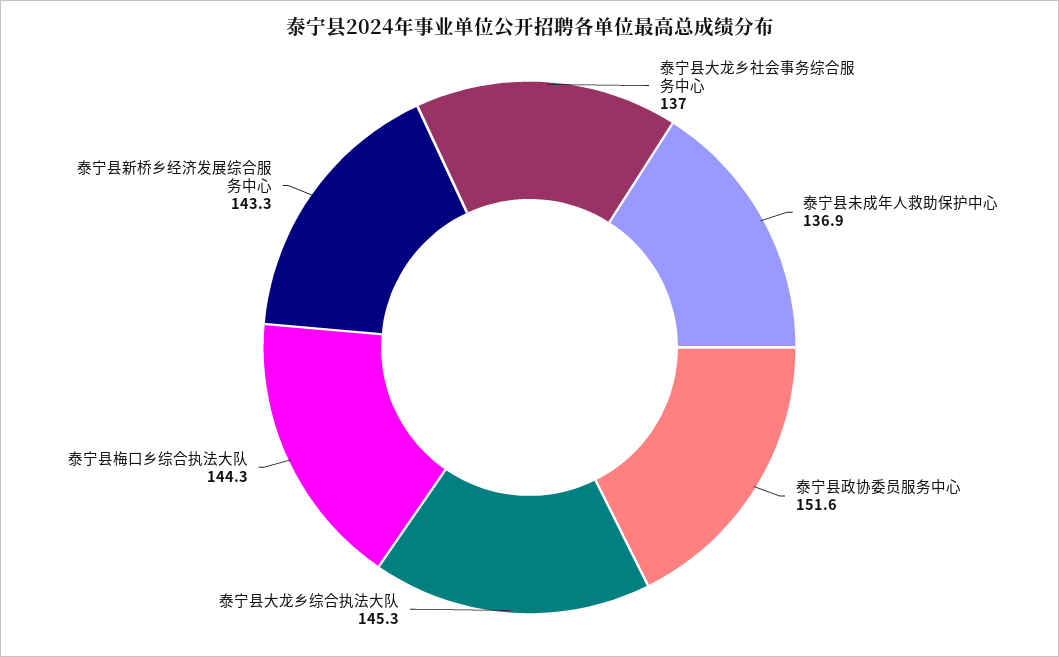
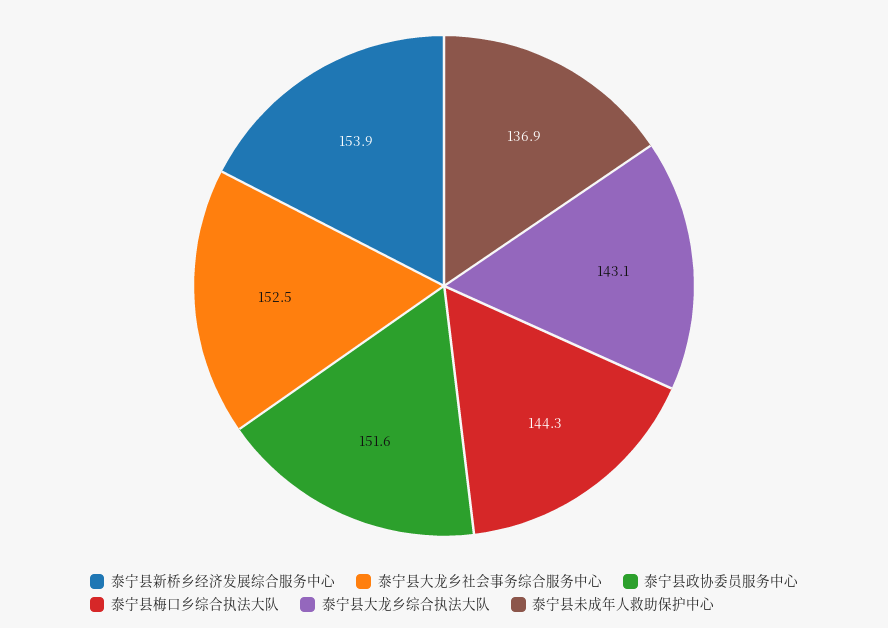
  {
-   "泰宁县大龙乡社会事务综合服务中心": 137,
+   "泰宁县大龙乡社会事务综合服务中心": 152.5,
    "泰宁县未成年人救助保护中心": 136.9,
    "泰宁县政协委员服务中心": 151.6,
-   "泰宁县大龙乡综合执法大队": 145.3,
+   "泰宁县大龙乡综合执法大队": 143.1,
    "泰宁县梅口乡综合执法大队": 144.3,
-   "泰宁县新桥乡经济发展综合服务中心": 143.3
+   "泰宁县新桥乡经济发展综合服务中心": 153.9
  }

